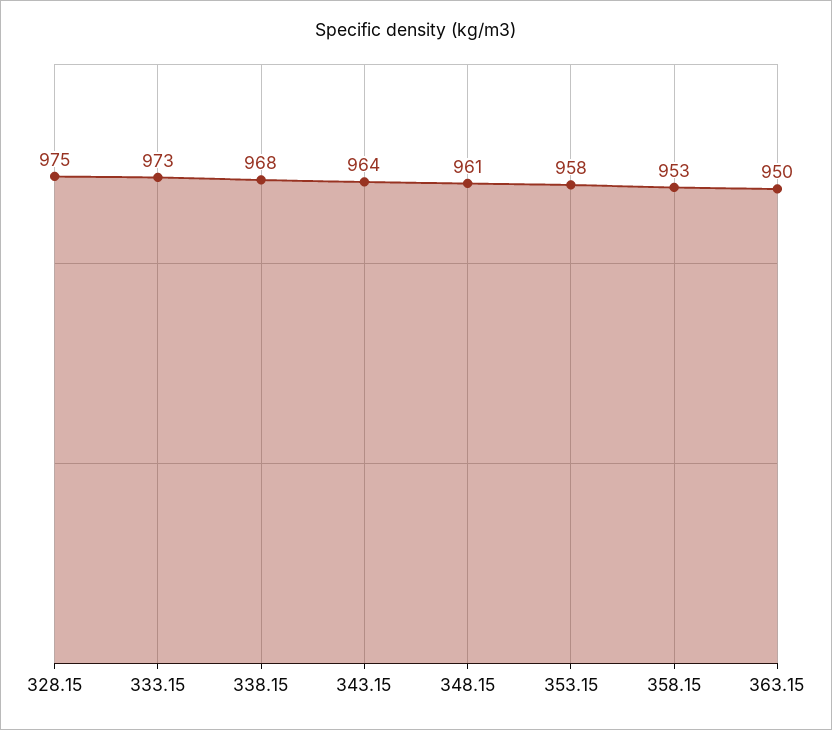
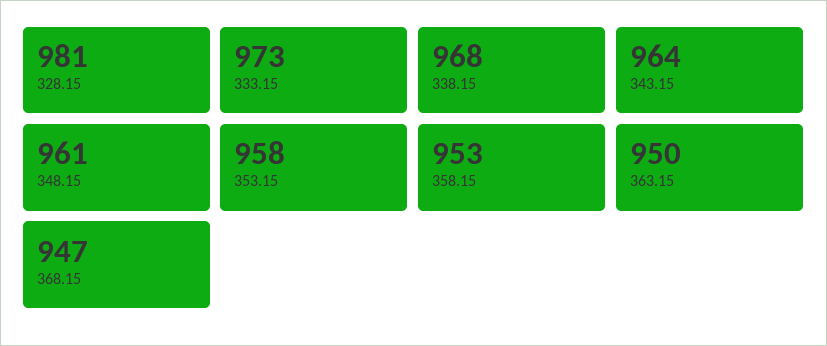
  {
-   "328.15": 975,
+   "328.15": 981,
    "333.15": 973,
    "338.15": 968,
    "343.15": 964,
    "348.15": 961,
    "353.15": 958,
    "358.15": 953,
-   "363.15": 950
+   "363.15": 950,
+   "368.15": 947
  }

